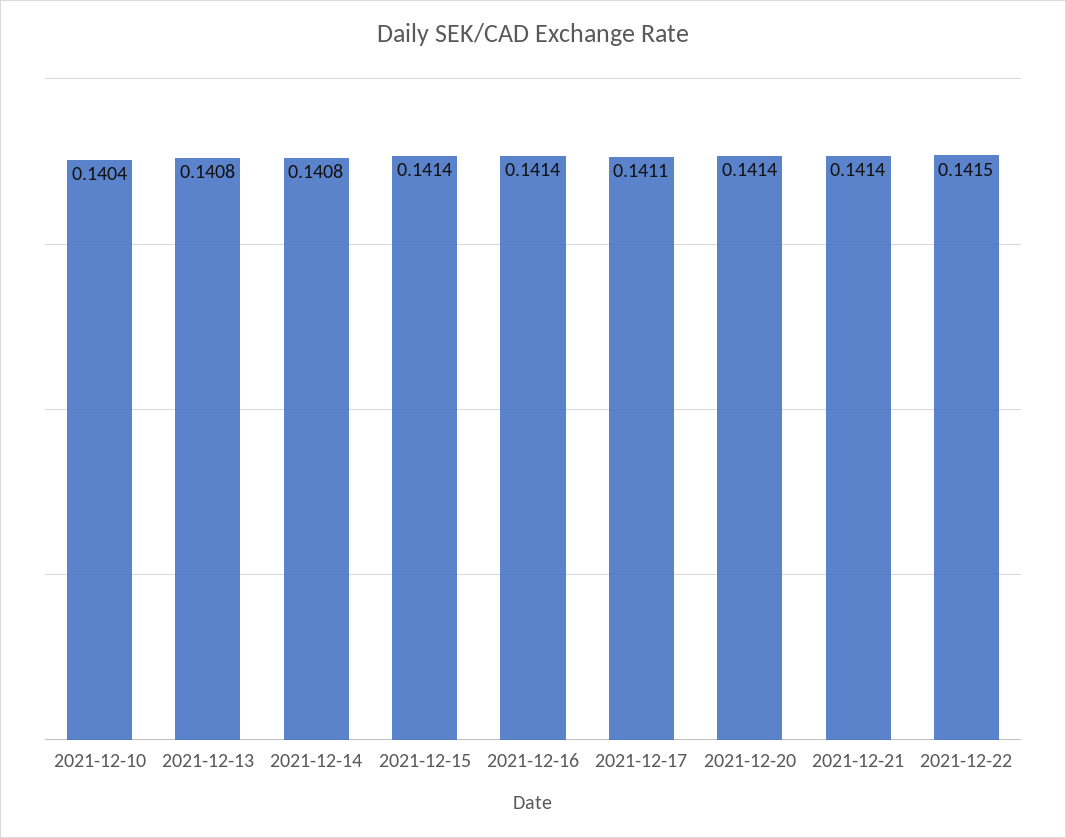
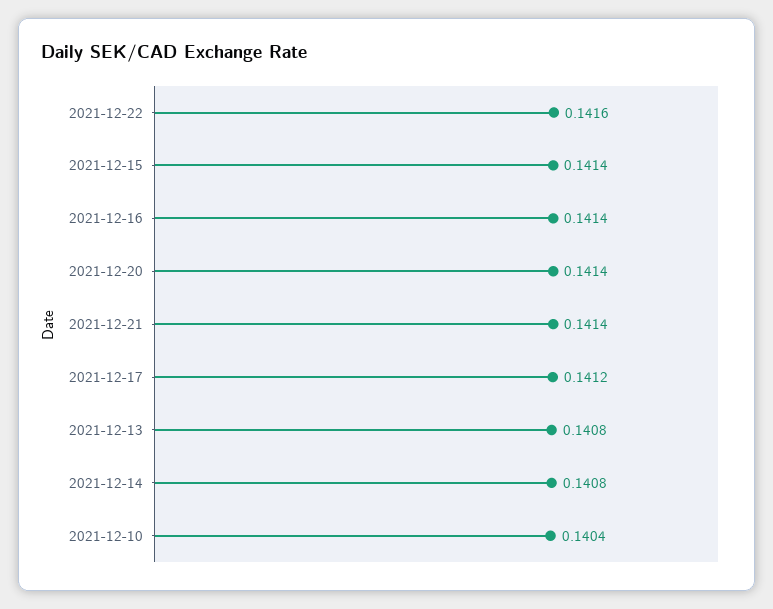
  {
    "2021-12-10": 0.1404,
    "2021-12-13": 0.1408,
    "2021-12-14": 0.1408,
    "2021-12-15": 0.1414,
    "2021-12-16": 0.1414,
-   "2021-12-17": 0.1411,
+   "2021-12-17": 0.1412,
    "2021-12-20": 0.1414,
    "2021-12-21": 0.1414,
-   "2021-12-22": 0.1415
+   "2021-12-22": 0.1416
  }

